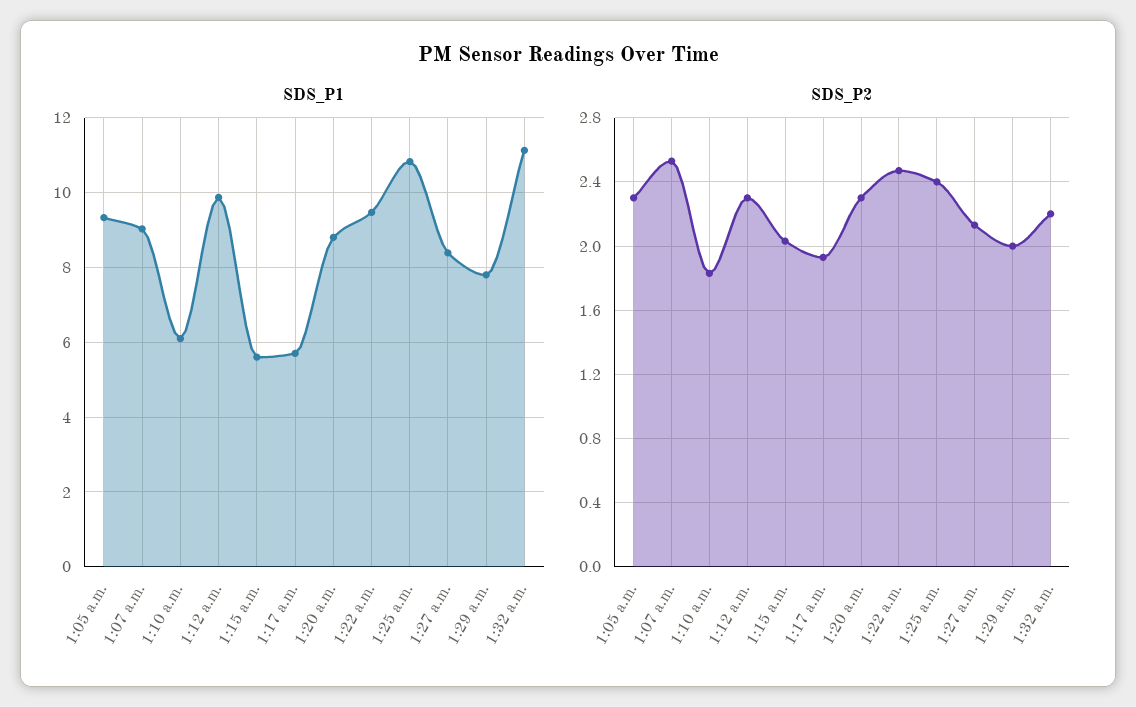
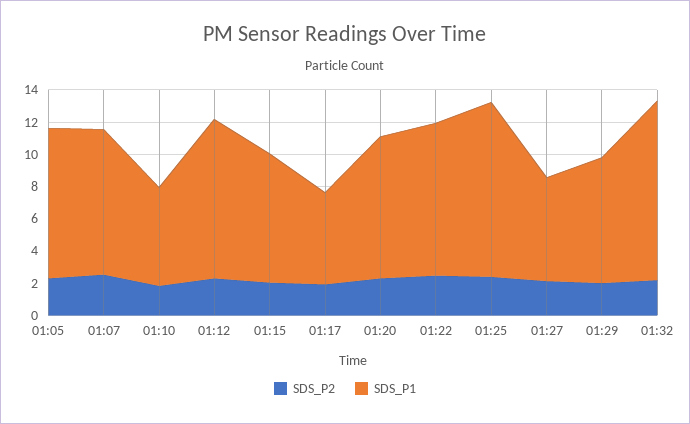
  {
    "SDS_P1": {
      "1:05 a.m.": 9.4,
      "1:07 a.m.": 9,
      "1:10 a.m.": 6.2,
      "1:12 a.m.": 9.8,
-     "1:15 a.m.": 5.6,
+     "1:15 a.m.": 8,
      "1:17 a.m.": 5.8,
      "1:20 a.m.": 8.8,
      "1:22 a.m.": 9.4,
      "1:25 a.m.": 10.8,
-     "1:27 a.m.": 8.4,
+     "1:27 a.m.": 6.5,
      "1:29 a.m.": 7.8,
      "1:32 a.m.": 11.2
    },
    "SDS_P2": {
      "1:05 a.m.": 2.3,
      "1:07 a.m.": 2.55,
      "1:10 a.m.": 1.85,
      "1:12 a.m.": 2.3,
      "1:15 a.m.": 2.05,
      "1:17 a.m.": 1.95,
      "1:20 a.m.": 2.3,
      "1:22 a.m.": 2.45,
      "1:25 a.m.": 2.4,
      "1:27 a.m.": 2.15,
      "1:29 a.m.": 2,
      "1:32 a.m.": 2.2
    }
  }

